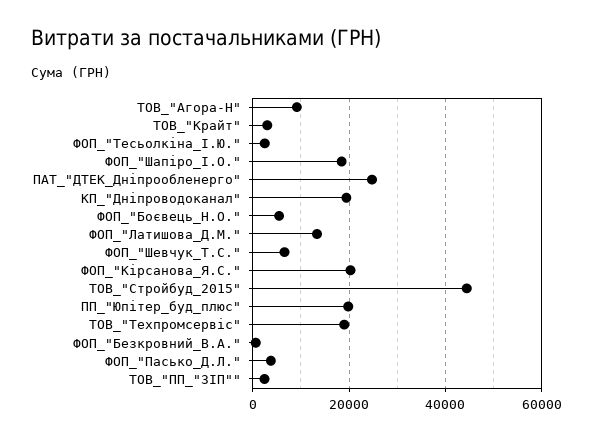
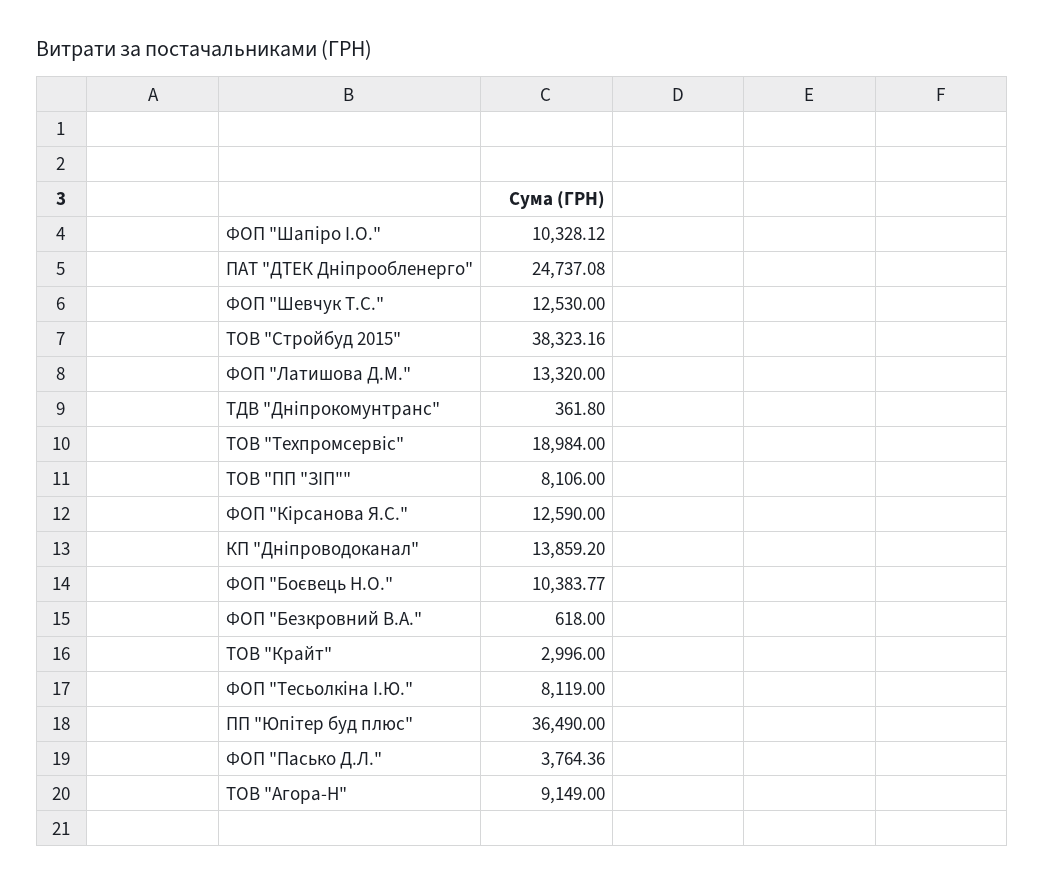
  {
    "ТОВ_\"Агора-Н\"": 9149,
    "ТОВ_\"Крайт\"": 2996,
-   "ФОП_\"Тесьолкіна_І.Ю.\"": 2000,
+   "ФОП_\"Тесьолкіна_І.Ю.\"": 8119,
-   "ФОП_\"Шапіро_І.О.\"": 18000,
+   "ФОП_\"Шапіро_І.О.\"": 10328.12,
    "ПАТ_\"ДТЕК_Дніпрообленерго\"": 24737.08,
-   "КП_\"Дніпроводоканал\"": 20000,
+   "КП_\"Дніпроводоканал\"": 13859.2,
-   "ФОП_\"Боєвець_Н.О.\"": 6000,
+   "ФОП_\"Боєвець_Н.О.\"": 10383.77,
    "ФОП_\"Латишова_Д.М.\"": 13320,
-   "ФОП_\"Шевчук_Т.С.\"": 6000,
+   "ФОП_\"Шевчук_Т.С.\"": 12530,
-   "ФОП_\"Кірсанова_Я.С.\"": 20000,
+   "ФОП_\"Кірсанова_Я.С.\"": 12590,
-   "ТОВ_\"Стройбуд_2015\"": 44000,
+   "ТОВ_\"Стройбуд_2015\"": 38323.16,
-   "ПП_\"Юпітер_буд_плюс\"": 20000,
+   "ПП_\"Юпітер_буд_плюс\"": 36490,
    "ТОВ_\"Техпромсервіс\"": 18984,
    "ФОП_\"Безкровний_В.А.\"": 618,
    "ФОП_\"Пасько_Д.Л.\"": 3764.36,
-   "ТОВ_\"ПП_\"ЗІП\"\"": 2000
+   "ТОВ_\"ПП_\"ЗІП\"\"": 8106,
+   "ТДВ \"Дніпрокомунтранс\"": 361.8
  }

